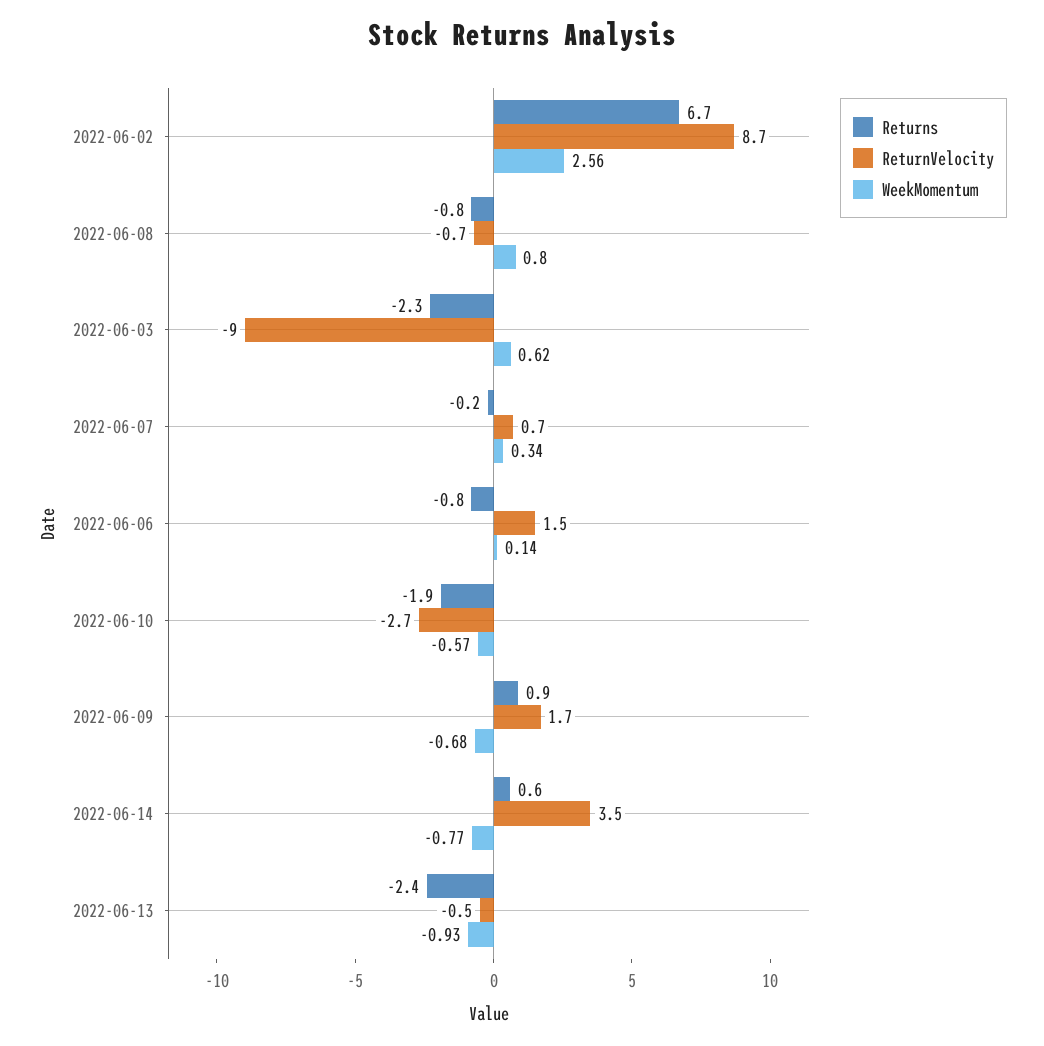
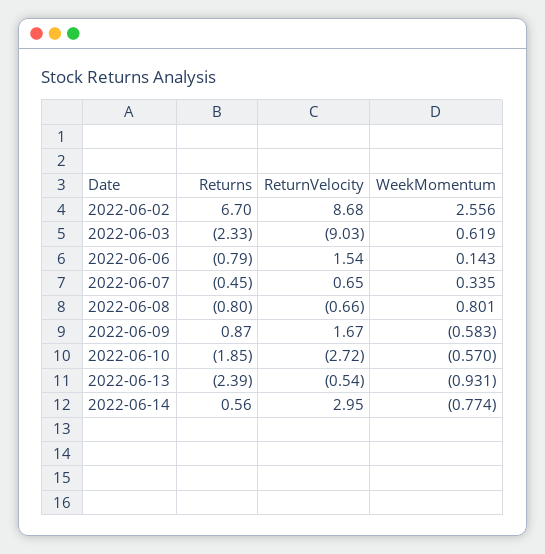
  {
    "Returns": {
      "2022-06-02": 6.7,
      "2022-06-08": -0.8,
      "2022-06-03": -2.33,
-     "2022-06-07": -0.2,
+     "2022-06-07": -0.45,
      "2022-06-06": -0.79,
      "2022-06-10": -1.85,
      "2022-06-09": 0.87,
      "2022-06-14": 0.56,
      "2022-06-13": -2.39
    },
    "ReturnVelocity": {
      "2022-06-02": 8.68,
      "2022-06-08": -0.66,
      "2022-06-03": -9.03,
      "2022-06-07": 0.65,
      "2022-06-06": 1.54,
      "2022-06-10": -2.72,
      "2022-06-09": 1.67,
-     "2022-06-14": 3.5,
+     "2022-06-14": 2.95,
      "2022-06-13": -0.54
    },
    "WeekMomentum": {
      "2022-06-02": 2.556,
      "2022-06-08": 0.801,
      "2022-06-03": 0.619,
      "2022-06-07": 0.335,
      "2022-06-06": 0.143,
      "2022-06-10": -0.57,
-     "2022-06-09": -0.68,
+     "2022-06-09": -0.583,
      "2022-06-14": -0.774,
      "2022-06-13": -0.931
    }
  }

